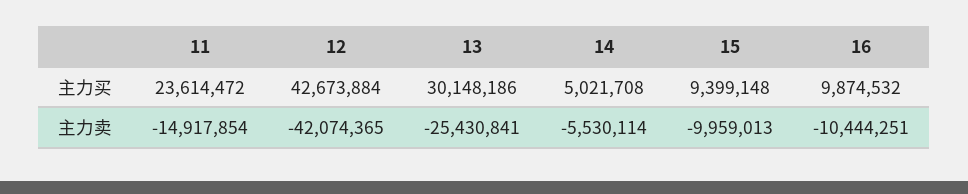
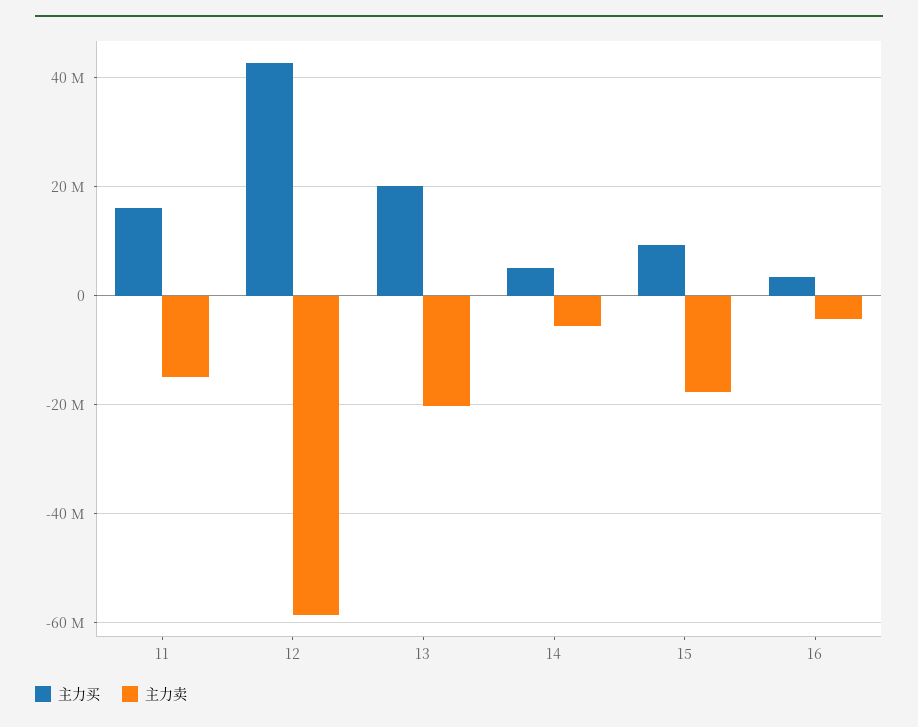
  {
    "主力买": {
-     "11": 23614472,
+     "11": 16000000,
      "12": 42673884,
-     "13": 30148186,
+     "13": 20000000,
      "14": 5021708,
      "15": 9399148,
-     "16": 9874532
+     "16": 4000000
    },
    "主力卖": {
      "11": -14917854,
-     "12": -42074365,
+     "12": -58000000,
-     "13": -25430841,
+     "13": -20000000,
      "14": -5530114,
-     "15": -9959013,
+     "15": -18000000,
-     "16": -10444251
+     "16": -4000000
    }
  }

